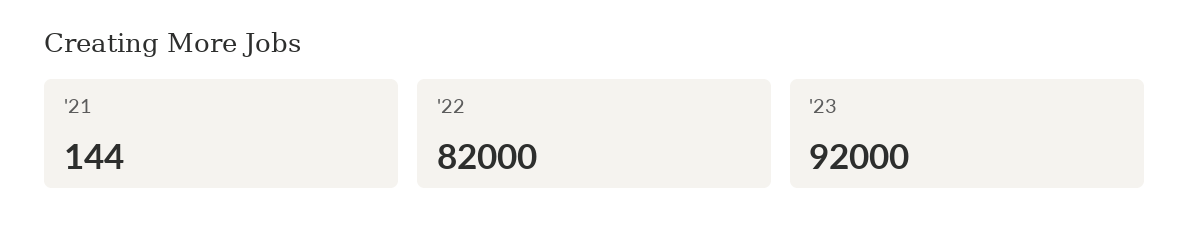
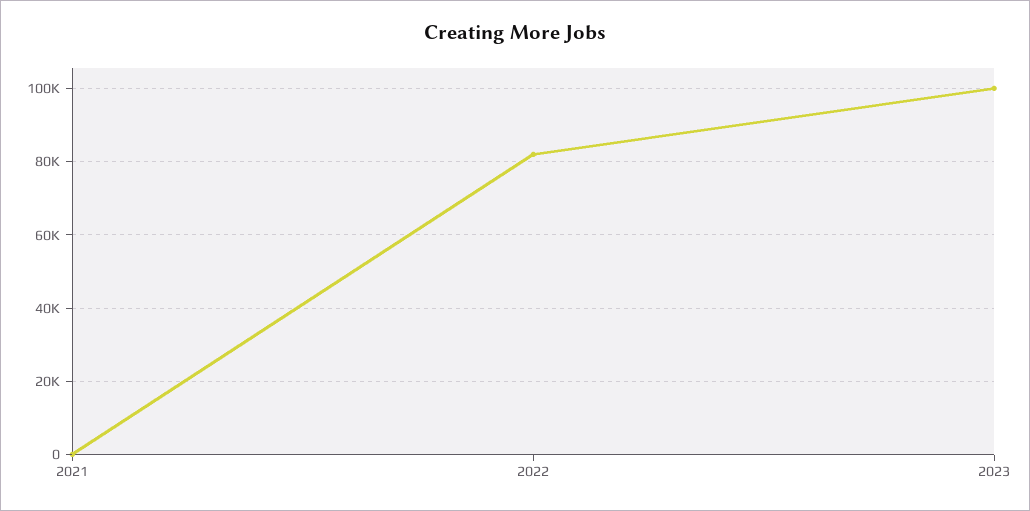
  {
    "'21": 144,
    "'22": 82000,
-   "'23": 92000
+   "'23": 100000
  }

